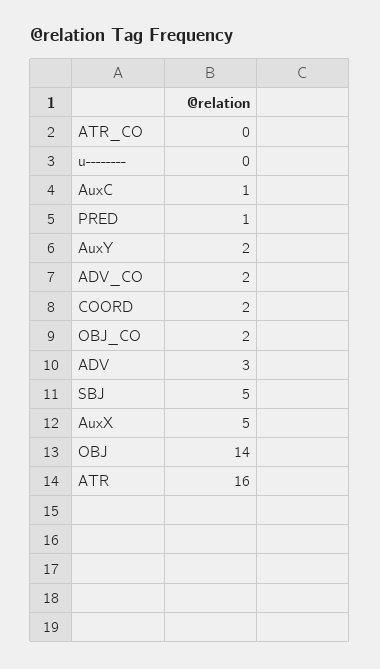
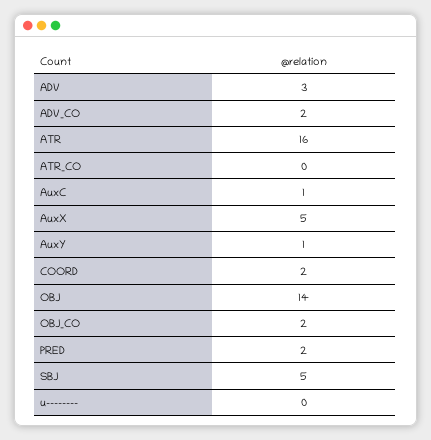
  {
    "ATR_CO": 0,
    "u--------": 0,
    "AuxC": 1,
-   "PRED": 1,
+   "PRED": 2,
-   "AuxY": 2,
+   "AuxY": 1,
    "ADV_CO": 2,
    "COORD": 2,
    "OBJ_CO": 2,
    "ADV": 3,
    "SBJ": 5,
    "AuxX": 5,
    "OBJ": 14,
    "ATR": 16
  }

